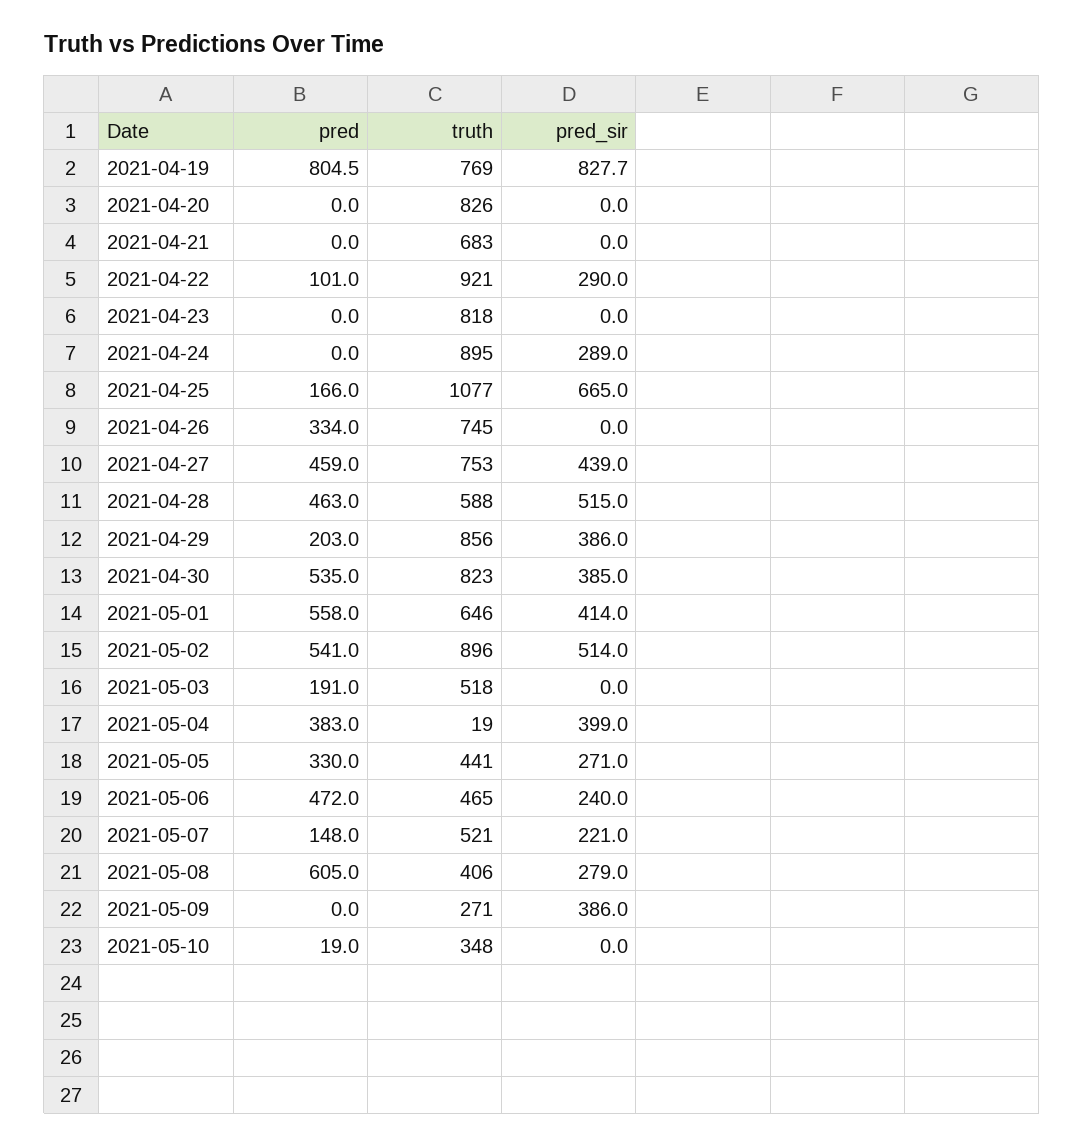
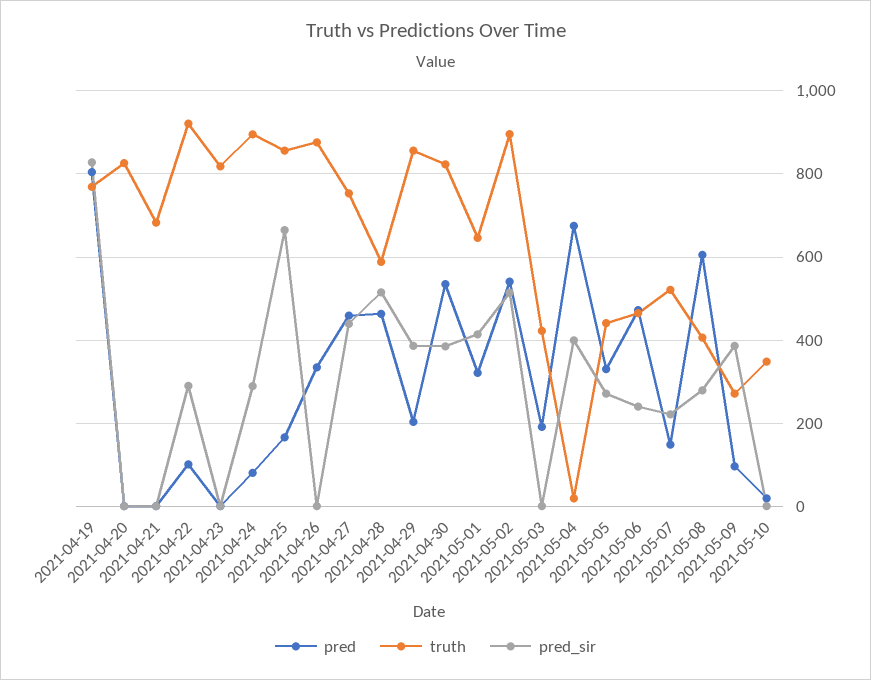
  {
    "pred": {
      "2021-04-19": 804.5,
      "2021-04-20": 0,
      "2021-04-21": 0,
      "2021-04-22": 101,
      "2021-04-23": 0,
-     "2021-04-24": 0,
+     "2021-04-24": 80,
      "2021-04-25": 166,
      "2021-04-26": 334,
      "2021-04-27": 459,
      "2021-04-28": 463,
      "2021-04-29": 203,
      "2021-04-30": 535,
-     "2021-05-01": 558,
+     "2021-05-01": 320,
      "2021-05-02": 541,
      "2021-05-03": 191,
-     "2021-05-04": 383,
+     "2021-05-04": 680,
      "2021-05-05": 330,
      "2021-05-06": 472,
      "2021-05-07": 148,
      "2021-05-08": 605,
-     "2021-05-09": 0,
+     "2021-05-09": 100,
      "2021-05-10": 19
    },
    "truth": {
      "2021-04-19": 769,
      "2021-04-20": 826,
      "2021-04-21": 683,
      "2021-04-22": 921,
      "2021-04-23": 818,
      "2021-04-24": 895,
-     "2021-04-25": 1077,
+     "2021-04-25": 860,
-     "2021-04-26": 745,
+     "2021-04-26": 880,
      "2021-04-27": 753,
      "2021-04-28": 588,
      "2021-04-29": 856,
      "2021-04-30": 823,
      "2021-05-01": 646,
      "2021-05-02": 896,
-     "2021-05-03": 518,
+     "2021-05-03": 420,
      "2021-05-04": 19,
      "2021-05-05": 441,
      "2021-05-06": 465,
      "2021-05-07": 521,
      "2021-05-08": 406,
      "2021-05-09": 271,
      "2021-05-10": 348
    },
    "pred_sir": {
      "2021-04-19": 827.7,
      "2021-04-20": 0,
      "2021-04-21": 0,
      "2021-04-22": 290,
      "2021-04-23": 0,
      "2021-04-24": 289,
      "2021-04-25": 665,
      "2021-04-26": 0,
      "2021-04-27": 439,
      "2021-04-28": 515,
      "2021-04-29": 386,
      "2021-04-30": 385,
      "2021-05-01": 414,
      "2021-05-02": 514,
      "2021-05-03": 0,
      "2021-05-04": 399,
      "2021-05-05": 271,
      "2021-05-06": 240,
      "2021-05-07": 221,
      "2021-05-08": 279,
      "2021-05-09": 386,
      "2021-05-10": 0
    }
  }

